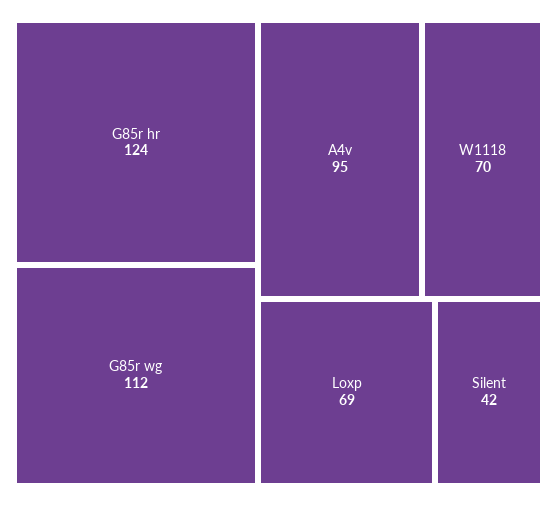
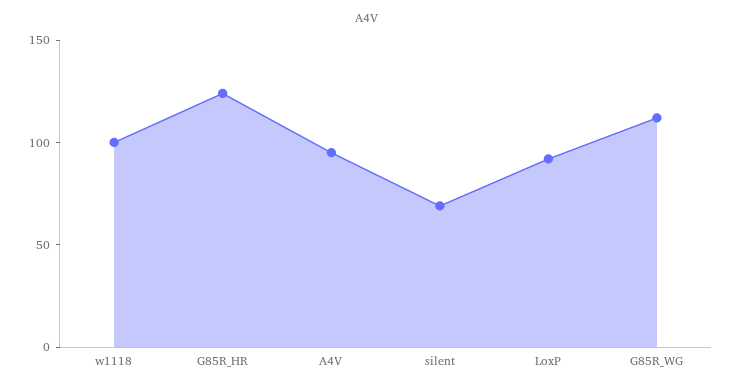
  {
    "G85r hr": 124,
    "G85r wg": 112,
    "A4v": 95,
-   "W1118": 70,
+   "W1118": 100,
-   "Loxp": 69,
+   "Loxp": 90,
-   "Silent": 42
+   "Silent": 70
  }

